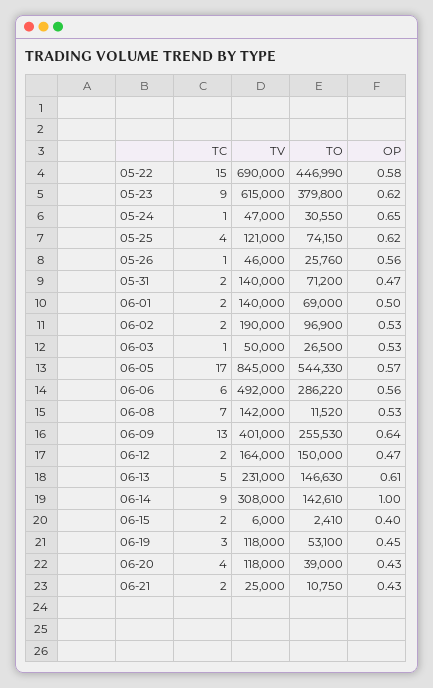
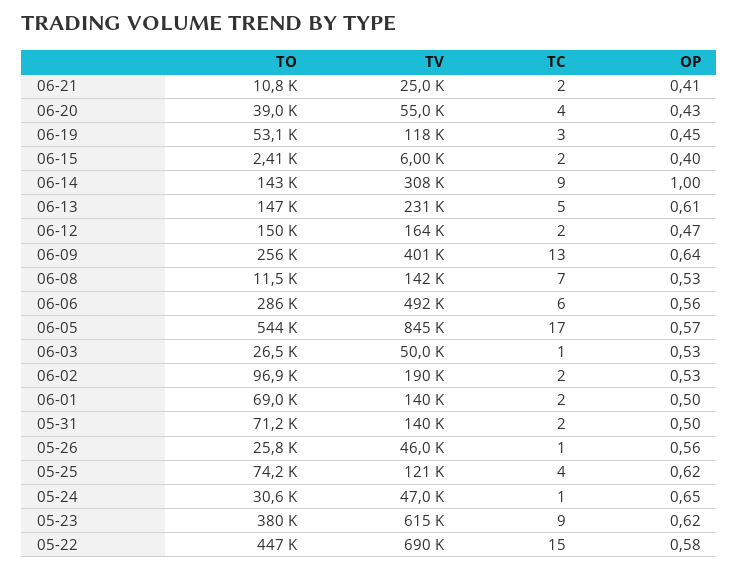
  {
    "TC": {
      "05-22": 15,
      "05-23": 9,
      "05-24": 1,
      "05-25": 4,
      "05-26": 1,
      "05-31": 2,
      "06-01": 2,
      "06-02": 2,
      "06-03": 1,
      "06-05": 17,
      "06-06": 6,
      "06-08": 7,
      "06-09": 13,
      "06-12": 2,
      "06-13": 5,
      "06-14": 9,
      "06-15": 2,
      "06-19": 3,
      "06-20": 4,
      "06-21": 2
    },
    "TV": {
      "05-22": 690000,
      "05-23": 615000,
      "05-24": 47000,
      "05-25": 121000,
      "05-26": 46000,
      "05-31": 140000,
      "06-01": 140000,
      "06-02": 190000,
      "06-03": 50000,
      "06-05": 845000,
      "06-06": 492000,
      "06-08": 142000,
      "06-09": 401000,
      "06-12": 164000,
      "06-13": 231000,
      "06-14": 308000,
      "06-15": 6000,
      "06-19": 118000,
-     "06-20": 118000,
+     "06-20": 55000,
      "06-21": 25000
    },
    "TO": {
      "05-22": 446990,
      "05-23": 379800,
      "05-24": 30550,
      "05-25": 74150,
      "05-26": 25760,
      "05-31": 71200,
      "06-01": 69000,
      "06-02": 96900,
      "06-03": 26500,
      "06-05": 544330,
      "06-06": 286220,
      "06-08": 11520,
      "06-09": 255530,
      "06-12": 150000,
      "06-13": 146630,
      "06-14": 142610,
      "06-15": 2410,
      "06-19": 53100,
      "06-20": 39000,
      "06-21": 10750
    },
    "OP": {
      "05-22": 0.58,
      "05-23": 0.62,
      "05-24": 0.65,
      "05-25": 0.62,
      "05-26": 0.56,
-     "05-31": 0.47,
+     "05-31": 0.5,
      "06-01": 0.5,
      "06-02": 0.53,
      "06-03": 0.53,
      "06-05": 0.57,
      "06-06": 0.56,
      "06-08": 0.53,
      "06-09": 0.64,
      "06-12": 0.47,
      "06-13": 0.61,
      "06-14": 1,
      "06-15": 0.4,
      "06-19": 0.45,
      "06-20": 0.43,
-     "06-21": 0.43
+     "06-21": 0.41
    }
  }

